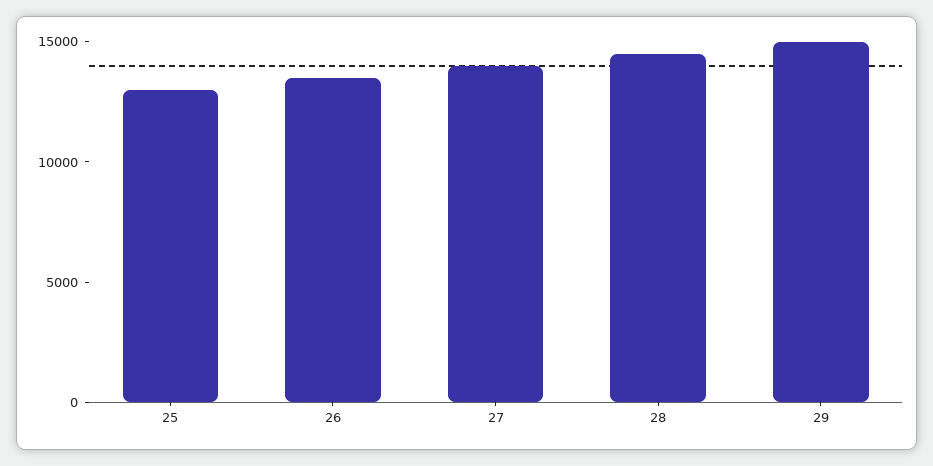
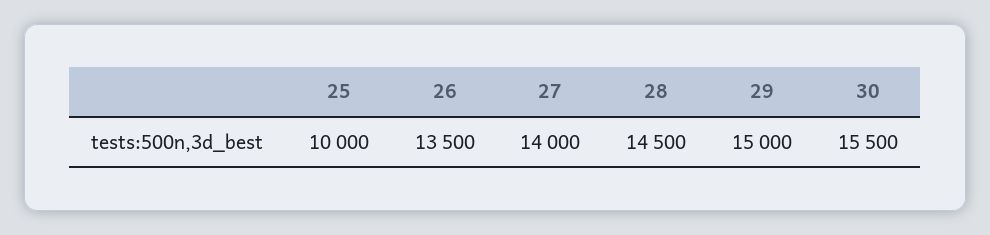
  {
-   "25": 13000,
+   "25": 10000,
    "26": 13500,
    "27": 14000,
    "28": 14500,
-   "29": 15000
+   "29": 15000,
+   "30": 15500
  }

